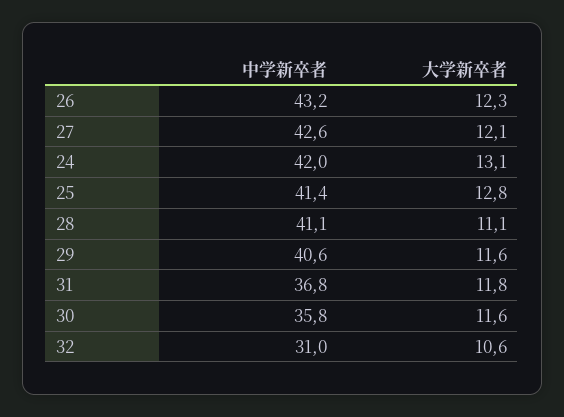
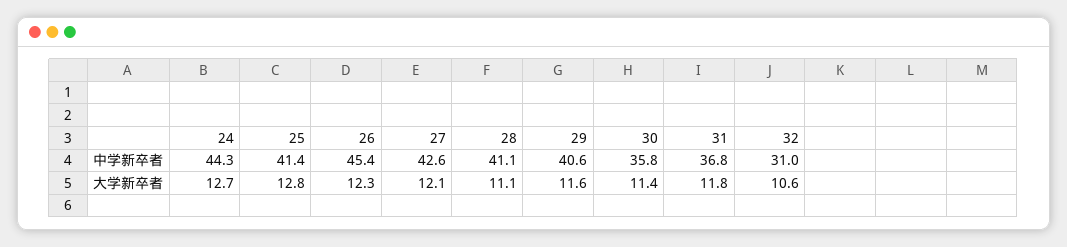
  {
    "中学新卒者": {
-     "26": 43.2,
+     "26": 45.4,
      "27": 42.6,
-     "24": 42,
+     "24": 44.3,
      "25": 41.4,
      "28": 41.1,
      "29": 40.6,
      "31": 36.8,
      "30": 35.8,
      "32": 31
    },
    "大学新卒者": {
      "26": 12.3,
      "27": 12.1,
-     "24": 13.1,
+     "24": 12.7,
      "25": 12.8,
      "28": 11.1,
      "29": 11.6,
      "31": 11.8,
-     "30": 11.6,
+     "30": 11.4,
      "32": 10.6
    }
  }

